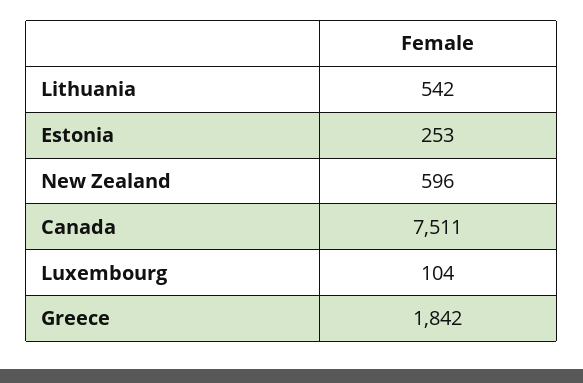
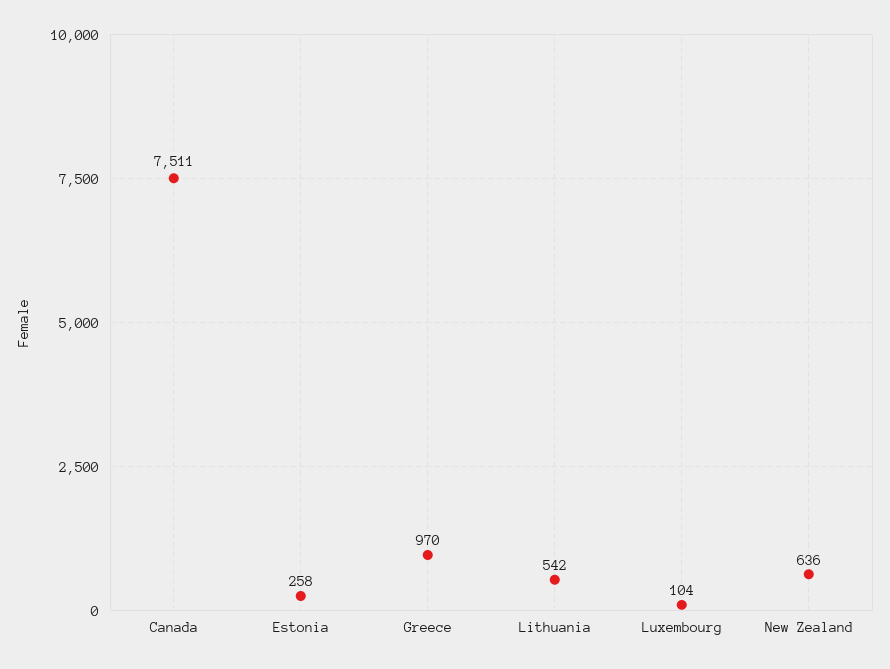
  {
    "Lithuania": 542,
-   "Estonia": 253,
+   "Estonia": 258,
-   "New Zealand": 596,
+   "New Zealand": 636,
    "Canada": 7511,
    "Luxembourg": 104,
-   "Greece": 1842
+   "Greece": 970
  }

